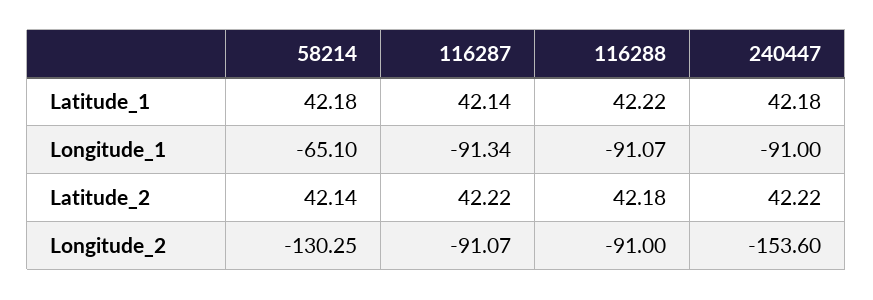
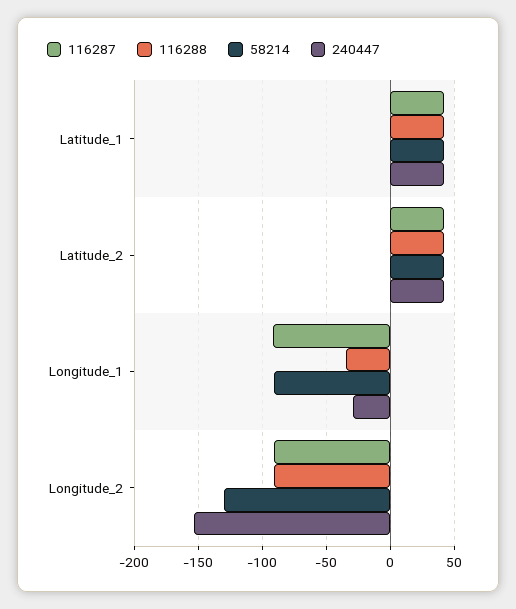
  {
    "58214": {
      "Latitude_1": 42.18,
-     "Longitude_1": -65.1,
+     "Longitude_1": -90,
      "Latitude_2": 42.14,
      "Longitude_2": -130.25
    },
    "116287": {
      "Latitude_1": 42.14,
      "Longitude_1": -91.34,
      "Latitude_2": 42.22,
      "Longitude_2": -91.07
    },
    "116288": {
      "Latitude_1": 42.22,
-     "Longitude_1": -91.07,
+     "Longitude_1": -35,
      "Latitude_2": 42.18,
      "Longitude_2": -91
    },
    "240447": {
      "Latitude_1": 42.18,
-     "Longitude_1": -91,
+     "Longitude_1": -30,
      "Latitude_2": 42.22,
      "Longitude_2": -153.6
    }
  }

